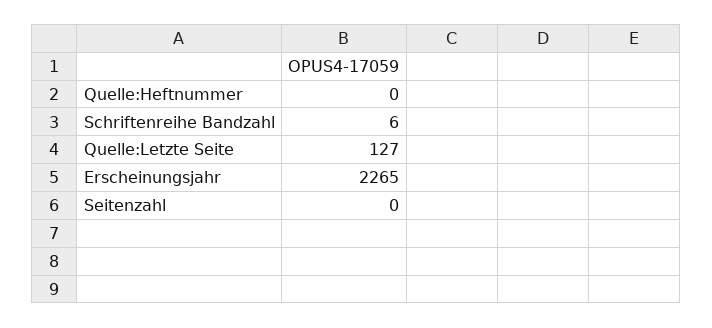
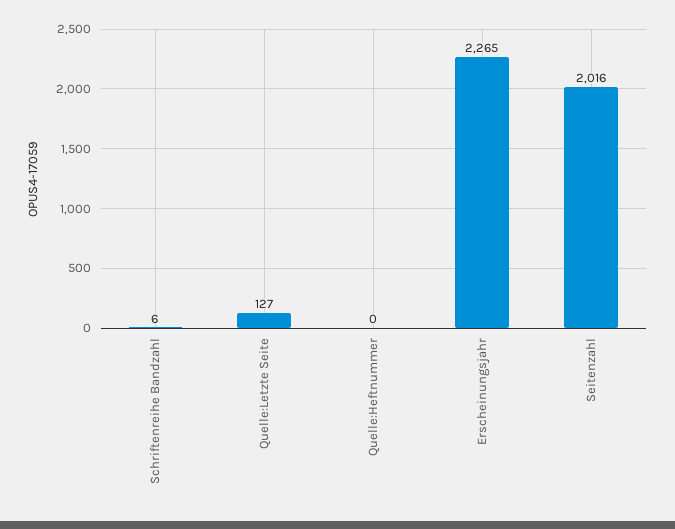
  {
    "Quelle:Heftnummer": 0,
    "Schriftenreihe Bandzahl": 6,
    "Quelle:Letzte Seite": 127,
    "Erscheinungsjahr": 2265,
-   "Seitenzahl": 0
+   "Seitenzahl": 2016
  }

